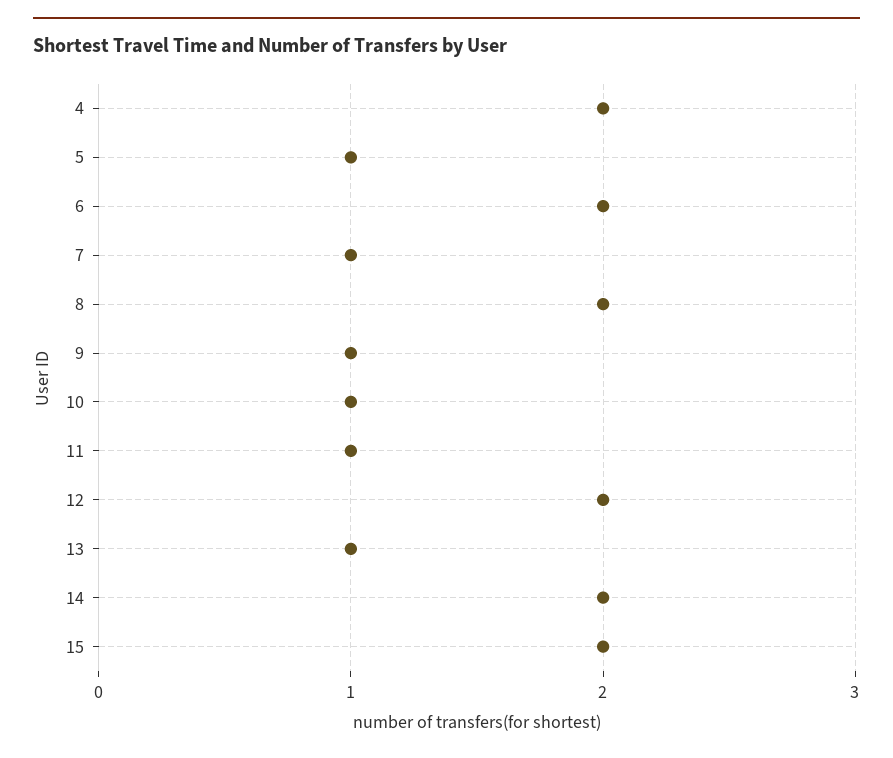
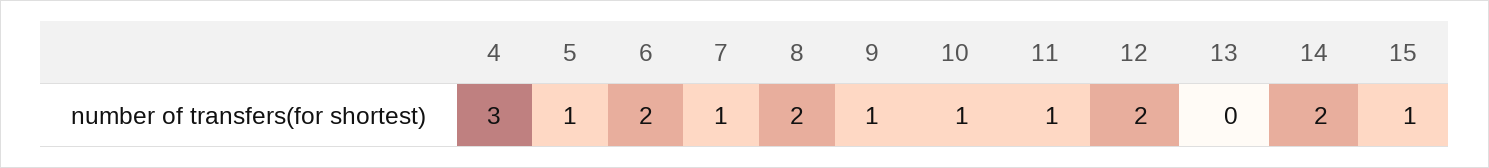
  {
-   "4": 2,
+   "4": 3,
    "5": 1,
    "6": 2,
    "7": 1,
    "8": 2,
    "9": 1,
    "10": 1,
    "11": 1,
    "12": 2,
-   "13": 1,
+   "13": 0,
    "14": 2,
-   "15": 2
+   "15": 1
  }

